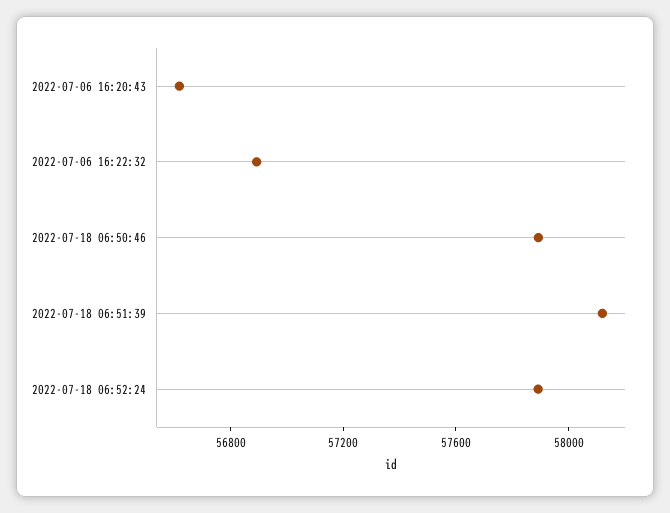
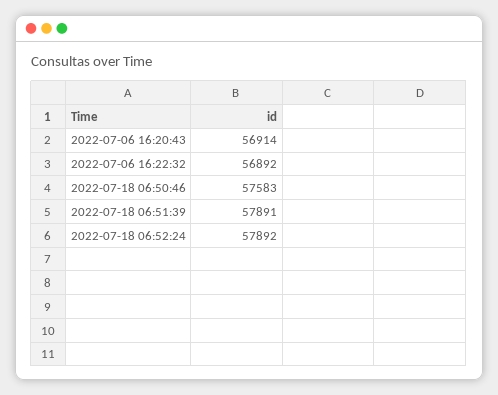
  {
-   "2022-07-06 16:20:43": 56600,
+   "2022-07-06 16:20:43": 56914,
    "2022-07-06 16:22:32": 56892,
-   "2022-07-18 06:50:46": 57900,
+   "2022-07-18 06:50:46": 57583,
-   "2022-07-18 06:51:39": 58100,
+   "2022-07-18 06:51:39": 57891,
    "2022-07-18 06:52:24": 57892
  }

